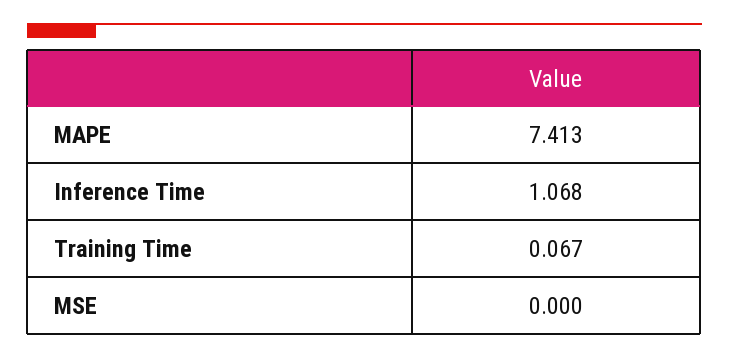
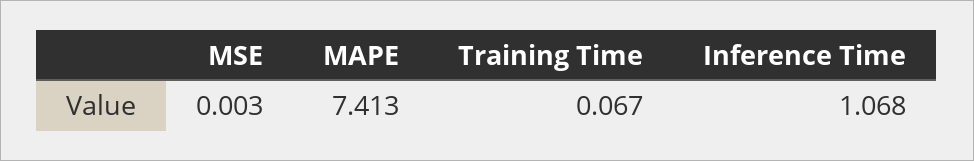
  {
    "MAPE": 7.413,
    "Inference Time": 1.068,
    "Training Time": 0.067,
-   "MSE": 0
+   "MSE": 0.003
  }

